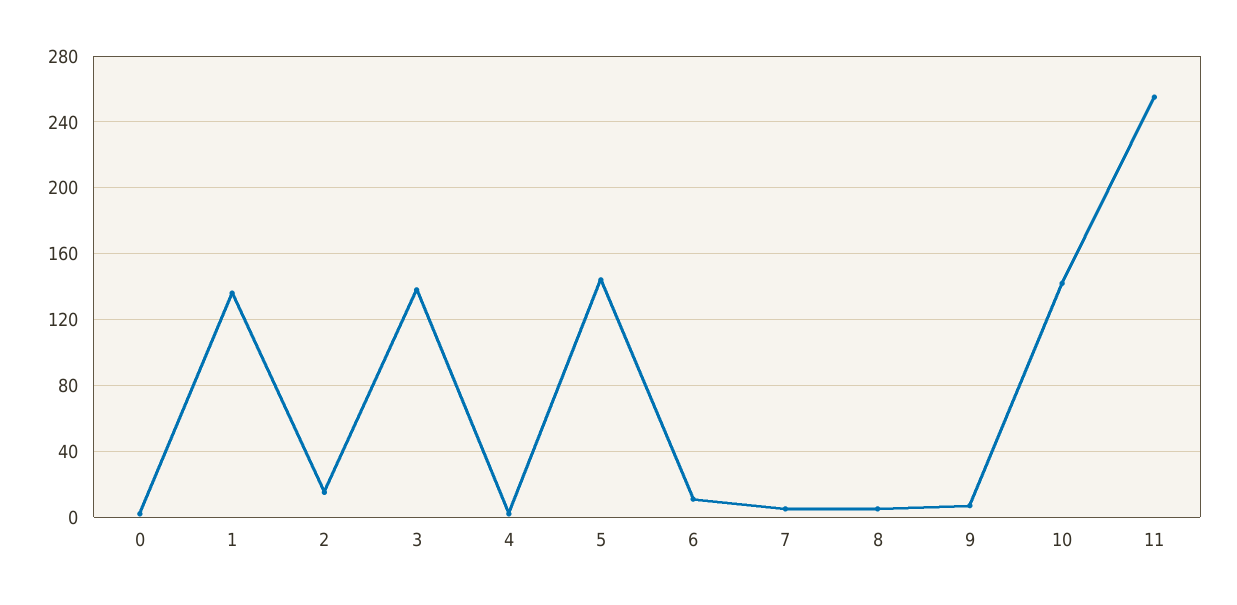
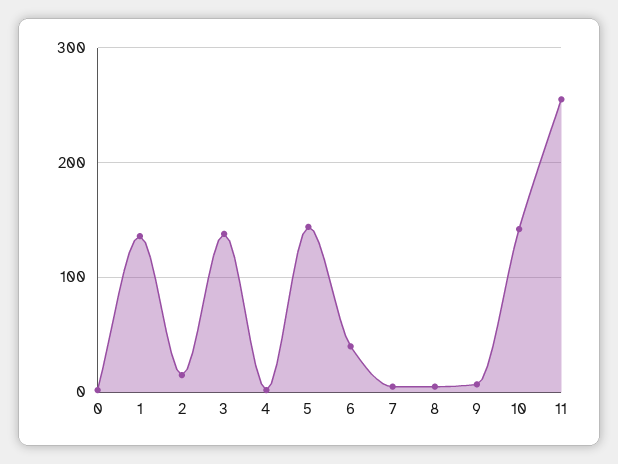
  {
    "0": 0,
    "1": 135,
    "2": 15,
    "3": 140,
    "4": 0,
    "5": 145,
-   "6": 10,
+   "6": 40,
    "7": 5,
    "8": 5,
    "9": 5,
    "10": 140,
    "11": 255
  }

